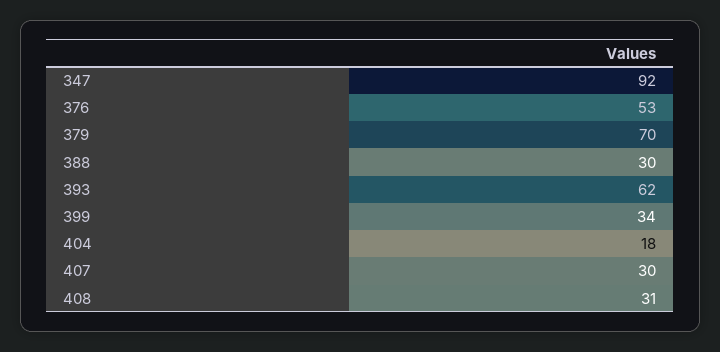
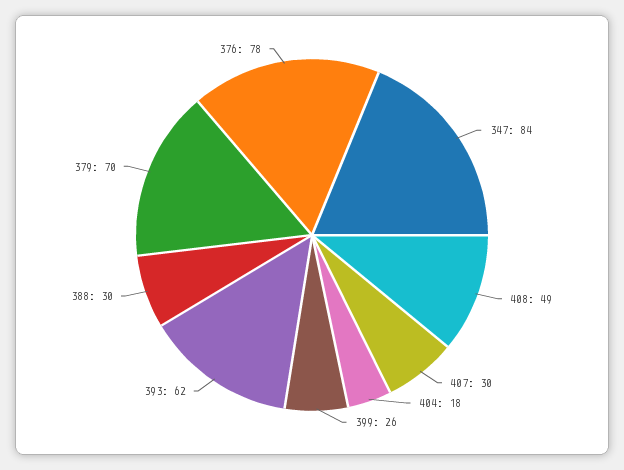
  {
-   "347": 92,
+   "347": 84,
-   "376": 53,
+   "376": 78,
    "379": 70,
    "388": 30,
    "393": 62,
-   "399": 34,
+   "399": 26,
    "404": 18,
    "407": 30,
-   "408": 31
+   "408": 49
  }

